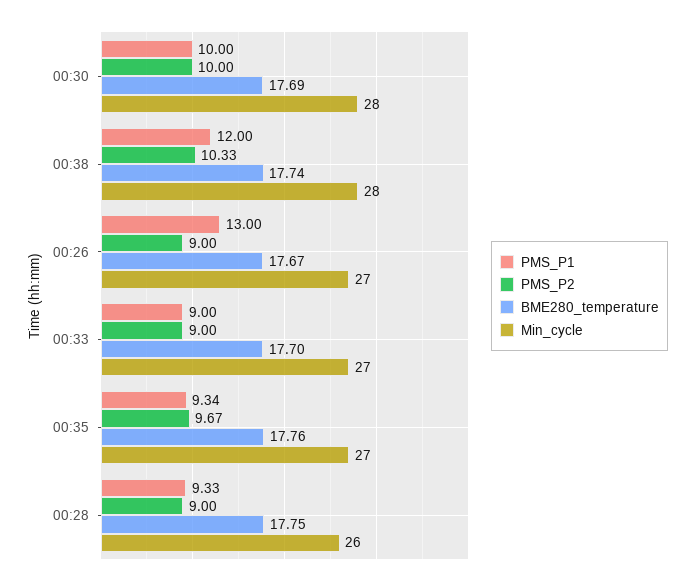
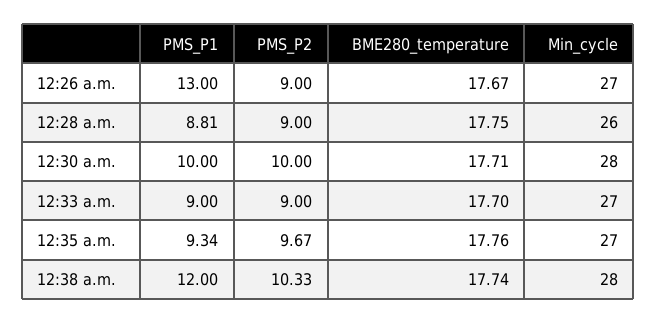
  {
    "PMS_P1": {
      "00:30": 10,
      "00:38": 12,
      "00:26": 13,
      "00:33": 9,
      "00:35": 9.34,
-     "00:28": 9.33
+     "00:28": 8.81
    },
    "PMS_P2": {
      "00:30": 10,
      "00:38": 10.33,
      "00:26": 9,
      "00:33": 9,
      "00:35": 9.67,
      "00:28": 9
    },
    "BME280_temperature": {
-     "00:30": 17.69,
+     "00:30": 17.71,
      "00:38": 17.74,
      "00:26": 17.67,
      "00:33": 17.7,
      "00:35": 17.76,
      "00:28": 17.75
    },
    "Min_cycle": {
      "00:30": 28,
      "00:38": 28,
      "00:26": 27,
      "00:33": 27,
      "00:35": 27,
      "00:28": 26
    }
  }

